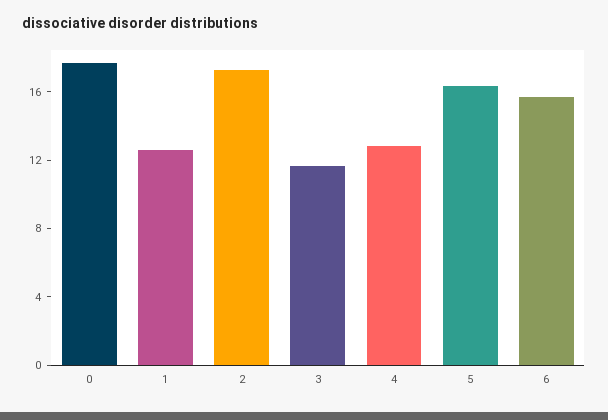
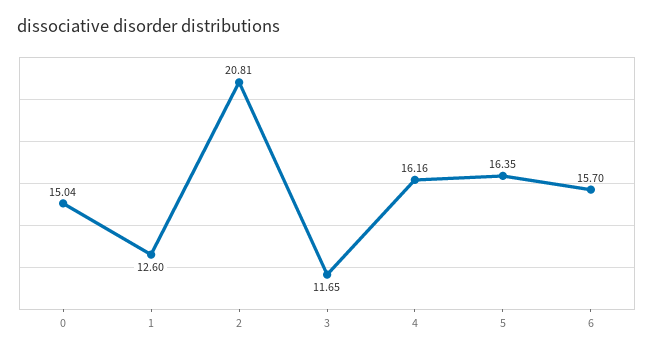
  {
-   "0": 18,
+   "0": 15.04,
    "1": 12.6,
-   "2": 17,
+   "2": 20.81,
    "3": 11.65,
-   "4": 13,
+   "4": 16.16,
    "5": 16.35,
    "6": 15.7
  }

